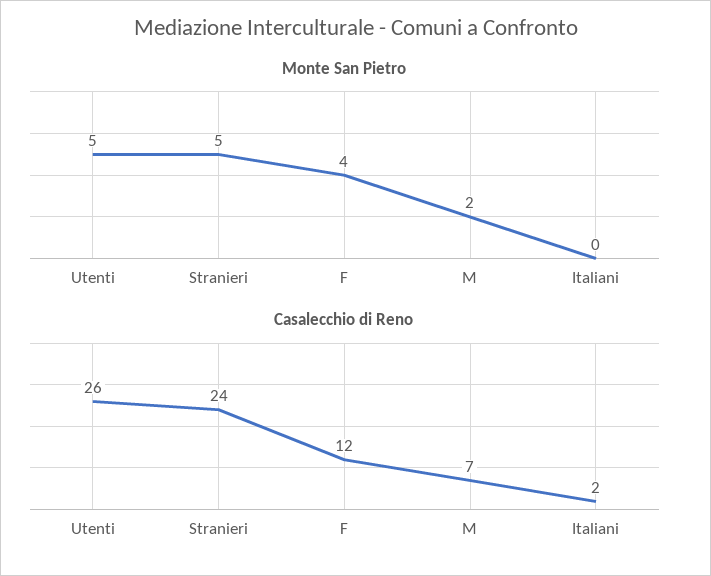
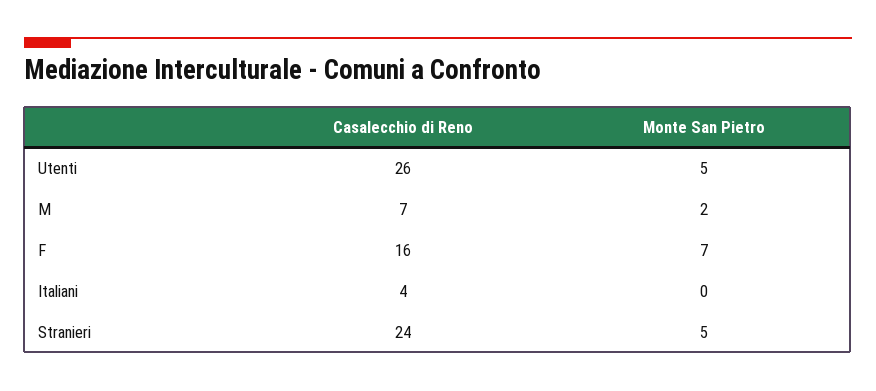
  {
    "Monte San Pietro": {
      "Utenti": 5,
      "Stranieri": 5,
-     "F": 4,
+     "F": 7,
      "M": 2,
      "Italiani": 0
    },
    "Casalecchio di Reno": {
      "Utenti": 26,
      "Stranieri": 24,
-     "F": 12,
+     "F": 16,
      "M": 7,
-     "Italiani": 2
+     "Italiani": 4
    }
  }

